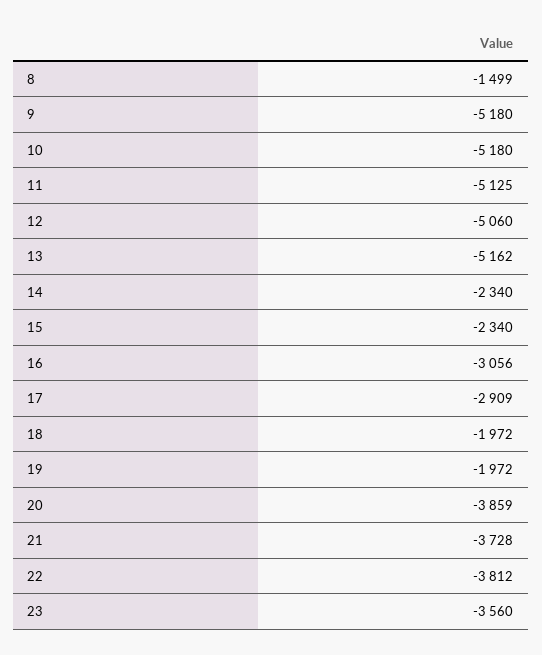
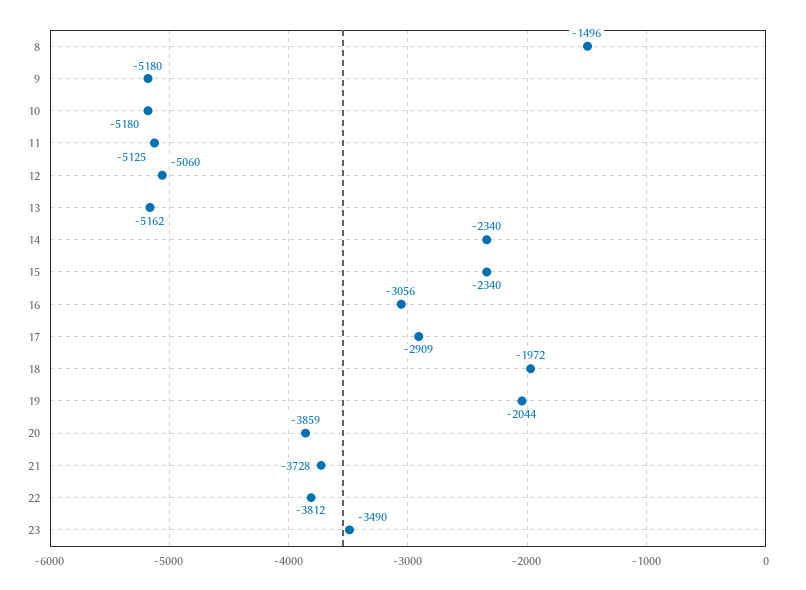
  {
-   "8": -1499,
+   "8": -1496,
    "9": -5180,
    "10": -5180,
    "11": -5125,
    "12": -5060,
    "13": -5162,
    "14": -2340,
    "15": -2340,
    "16": -3056,
    "17": -2909,
    "18": -1972,
-   "19": -1972,
+   "19": -2044,
    "20": -3859,
    "21": -3728,
    "22": -3812,
-   "23": -3560
+   "23": -3490
  }

